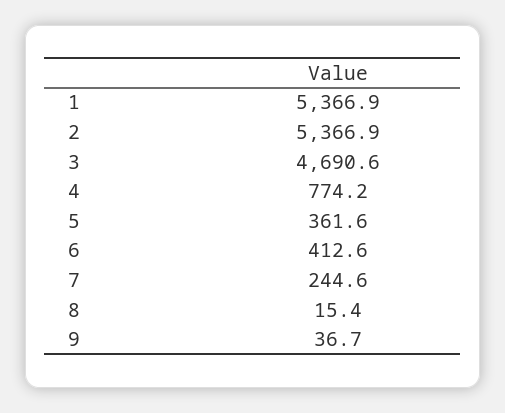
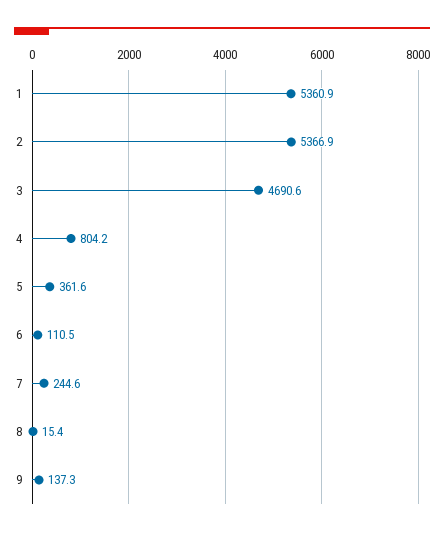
  {
-   "1": 5366.9,
+   "1": 5360.9,
    "2": 5366.9,
    "3": 4690.6,
-   "4": 774.2,
+   "4": 804.2,
    "5": 361.6,
-   "6": 412.6,
+   "6": 110.5,
    "7": 244.6,
    "8": 15.4,
-   "9": 36.7
+   "9": 137.3
  }

